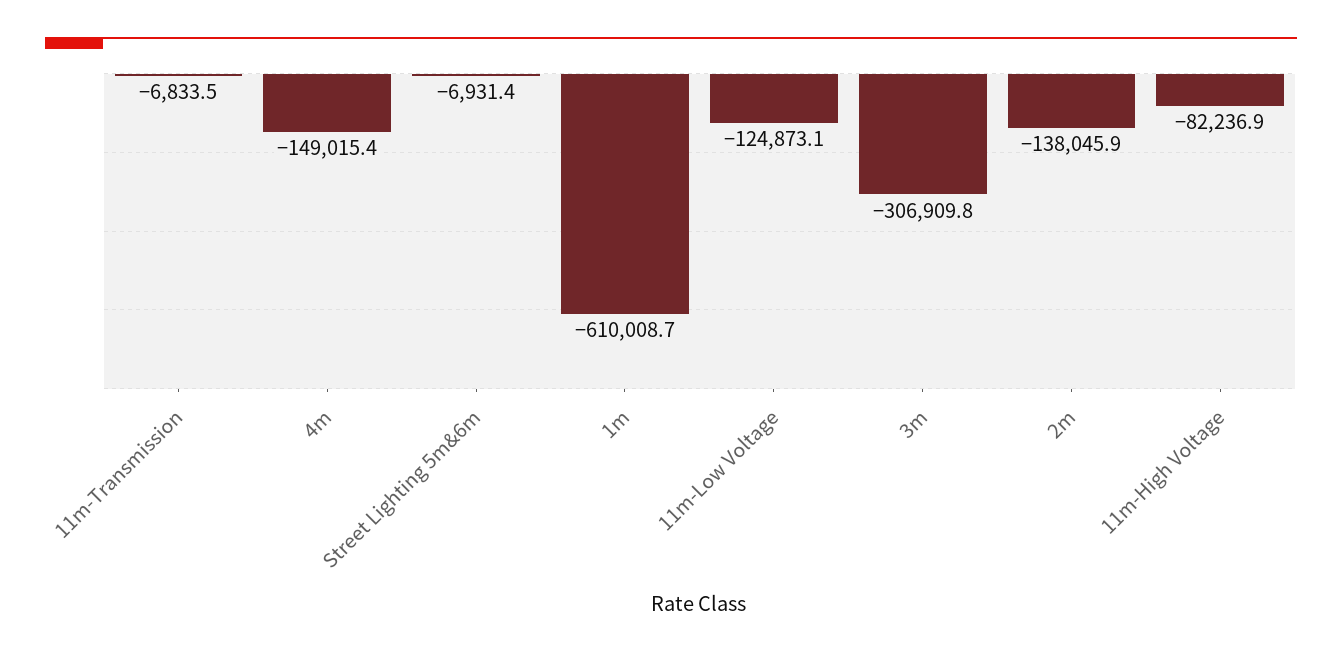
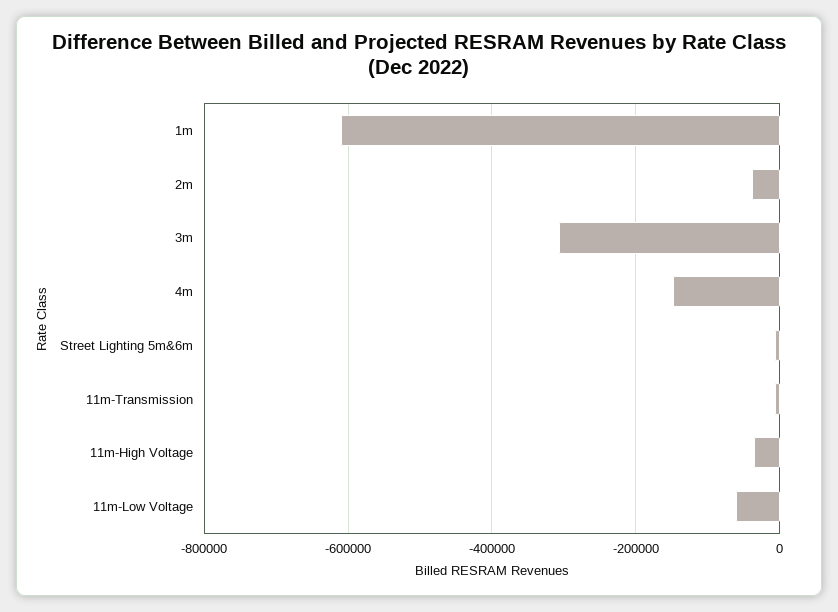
  {
    "11m-Transmission": -6833.5,
    "4m": -149015.4,
    "Street Lighting 5m&6m": -6931.4,
    "1m": -610008.7,
-   "11m-Low Voltage": -124873.1,
+   "11m-Low Voltage": -60000,
    "3m": -306909.8,
-   "2m": -138045.9,
+   "2m": -40000,
-   "11m-High Voltage": -82236.9
+   "11m-High Voltage": -40000
  }

